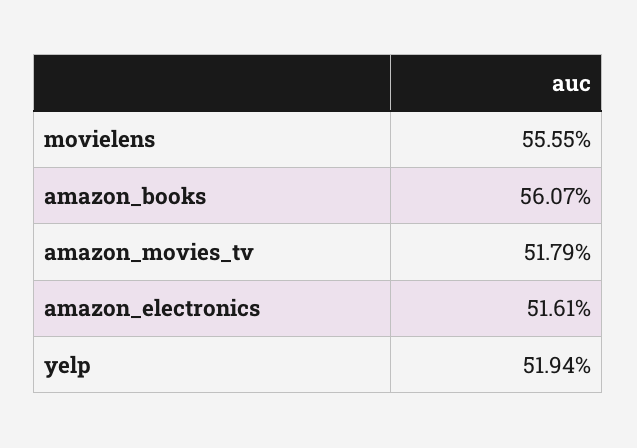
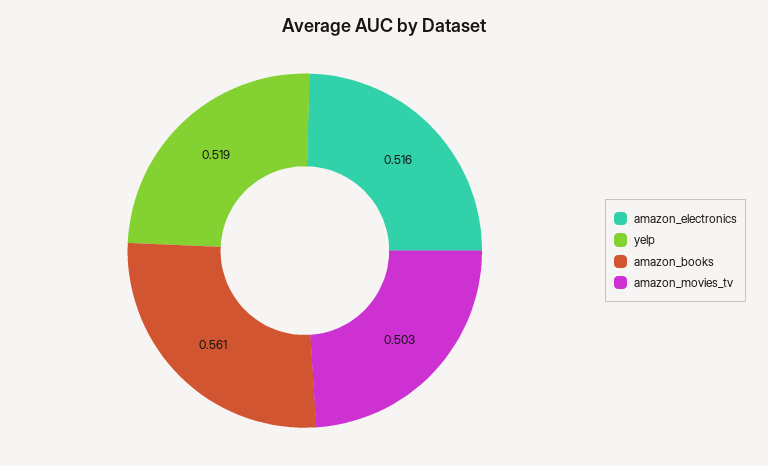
  {
-   "movielens": 0.5555,
    "amazon_books": 0.5607,
-   "amazon_movies_tv": 0.5179,
+   "amazon_movies_tv": 0.503,
    "amazon_electronics": 0.5161,
    "yelp": 0.5194
  }

